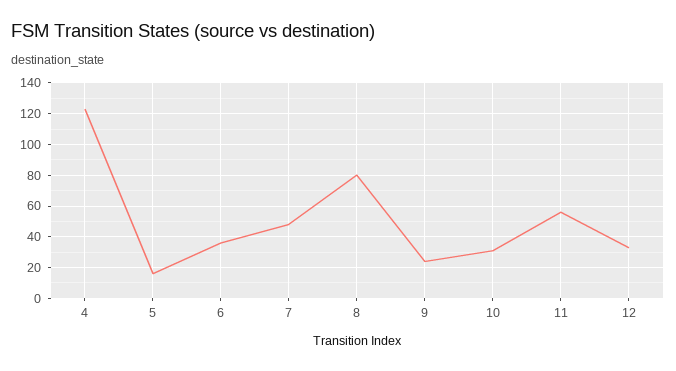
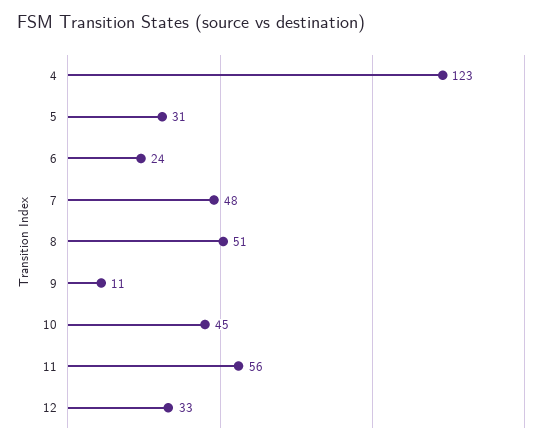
  {
    "4": 123,
-   "5": 15,
+   "5": 31,
-   "6": 35,
+   "6": 24,
    "7": 48,
-   "8": 80,
+   "8": 51,
-   "9": 25,
+   "9": 11,
-   "10": 30,
+   "10": 45,
    "11": 56,
    "12": 33
  }

